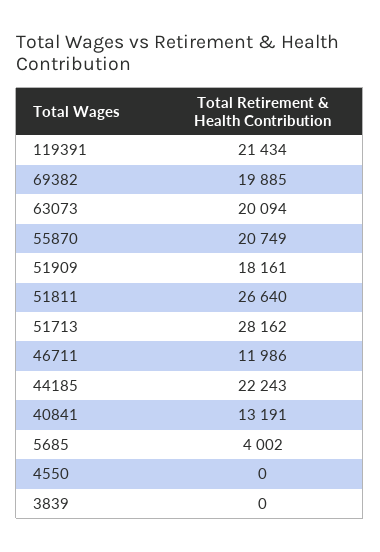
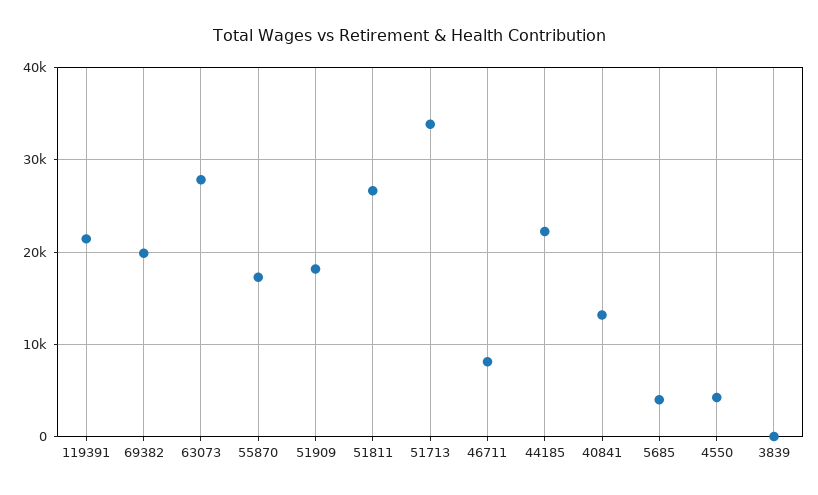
  {
    "119391": 21434,
    "69382": 19885,
-   "63073": 20094,
+   "63073": 28000,
-   "55870": 20749,
+   "55870": 17000,
    "51909": 18161,
    "51811": 26640,
-   "51713": 28162,
+   "51713": 34000,
-   "46711": 11986,
+   "46711": 8000,
    "44185": 22243,
    "40841": 13191,
    "5685": 4002,
-   "4550": 0,
+   "4550": 4000,
    "3839": 0
  }

